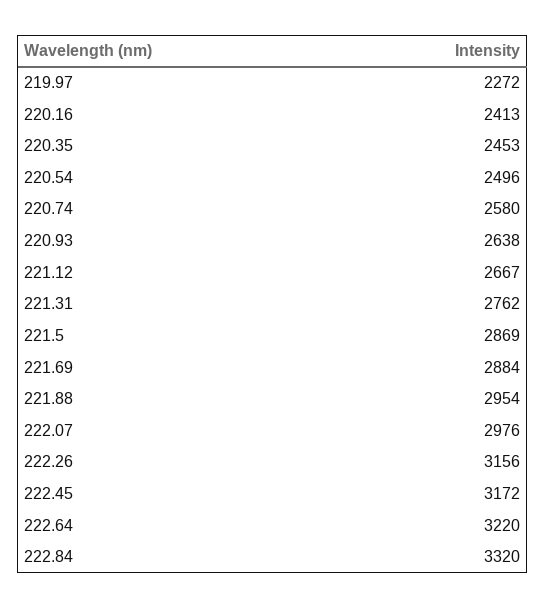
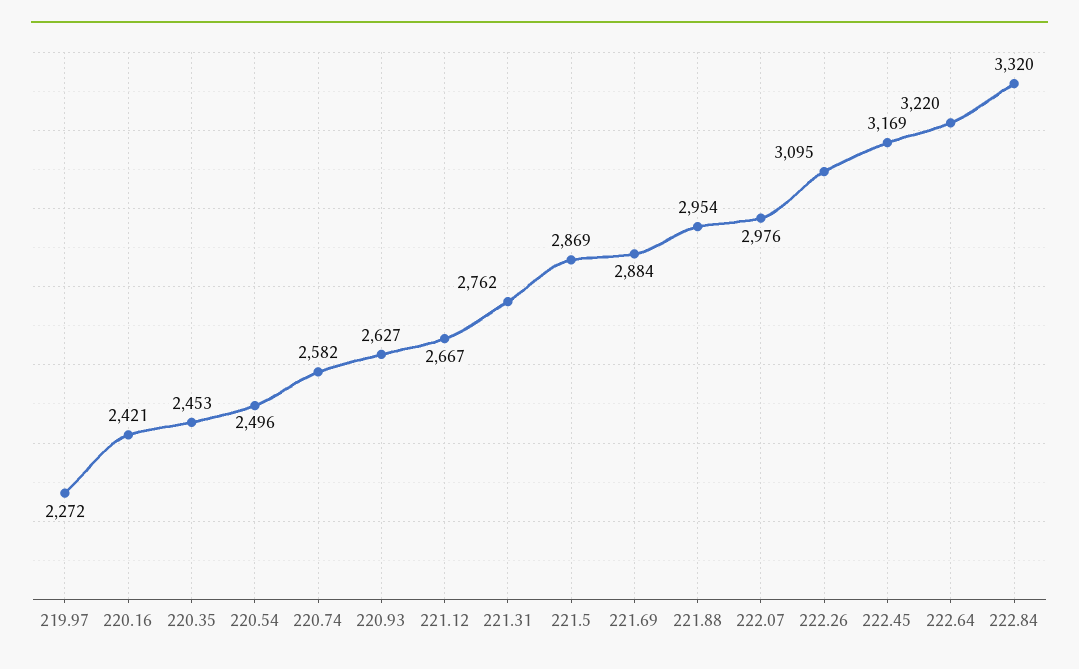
  {
    "219.97": 2272,
-   "220.16": 2413,
+   "220.16": 2421,
    "220.35": 2453,
    "220.54": 2496,
-   "220.74": 2580,
+   "220.74": 2582,
-   "220.93": 2638,
+   "220.93": 2627,
    "221.12": 2667,
    "221.31": 2762,
    "221.5": 2869,
    "221.69": 2884,
    "221.88": 2954,
    "222.07": 2976,
-   "222.26": 3156,
+   "222.26": 3095,
-   "222.45": 3172,
+   "222.45": 3169,
    "222.64": 3220,
    "222.84": 3320
  }

